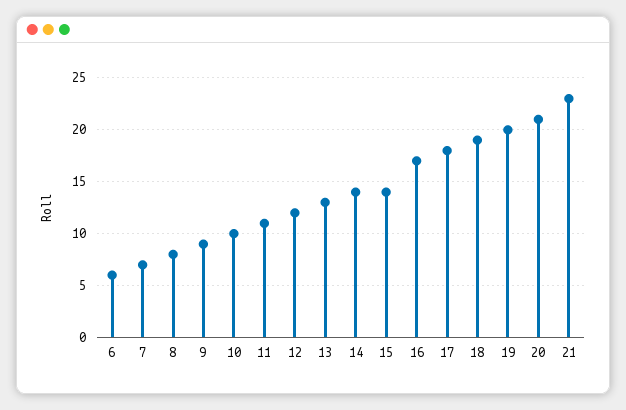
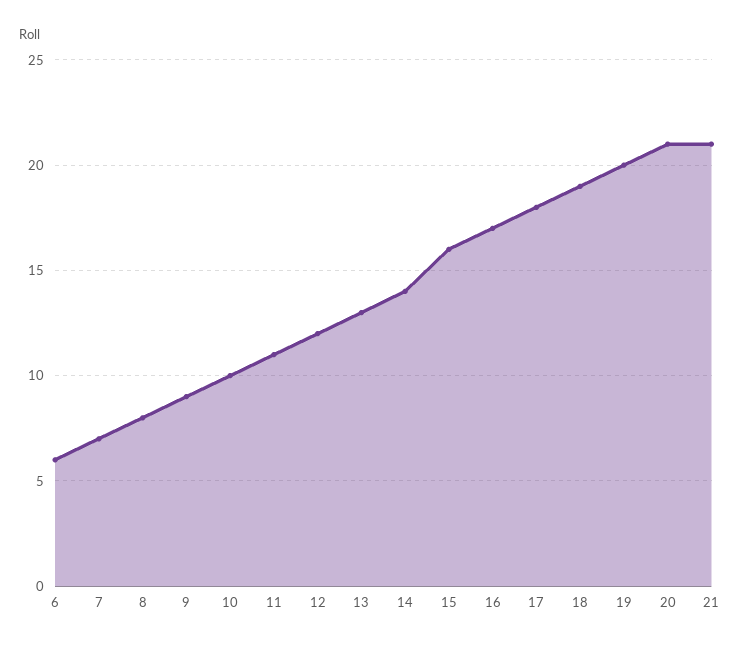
  {
    "6": 6,
    "7": 7,
    "8": 8,
    "9": 9,
    "10": 10,
    "11": 11,
    "12": 12,
    "13": 13,
    "14": 14,
-   "15": 14,
+   "15": 16,
    "16": 17,
    "17": 18,
    "18": 19,
    "19": 20,
    "20": 21,
-   "21": 23
+   "21": 21
  }

